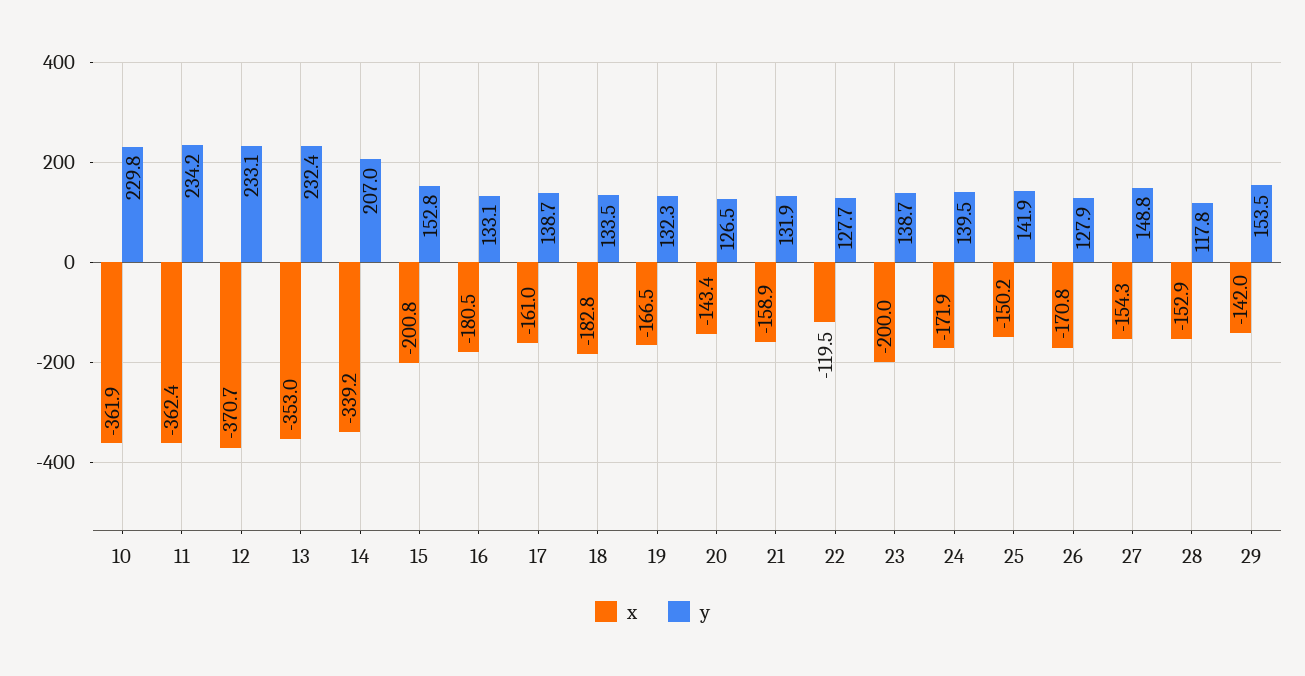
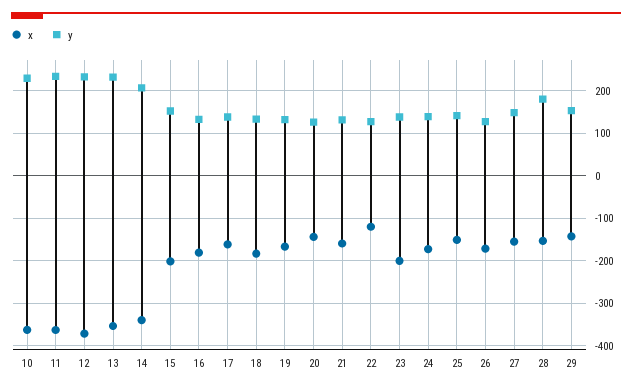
  {
    "x": {
      "10": -361.9,
      "11": -362.4,
      "12": -370.7,
      "13": -353,
      "14": -339.2,
      "15": -200.8,
      "16": -180.5,
      "17": -161,
      "18": -182.8,
      "19": -166.5,
      "20": -143.4,
      "21": -158.9,
      "22": -119.5,
      "23": -200,
      "24": -171.9,
      "25": -150.2,
      "26": -170.8,
      "27": -154.3,
      "28": -152.9,
      "29": -142
    },
    "y": {
      "10": 229.8,
      "11": 234.2,
      "12": 233.1,
      "13": 232.4,
      "14": 207,
      "15": 152.8,
      "16": 133.1,
      "17": 138.7,
      "18": 133.5,
      "19": 132.3,
      "20": 126.5,
      "21": 131.9,
      "22": 127.7,
      "23": 138.7,
      "24": 139.5,
      "25": 141.9,
      "26": 127.9,
      "27": 148.8,
-     "28": 117.8,
+     "28": 180,
      "29": 153.5
    }
  }

